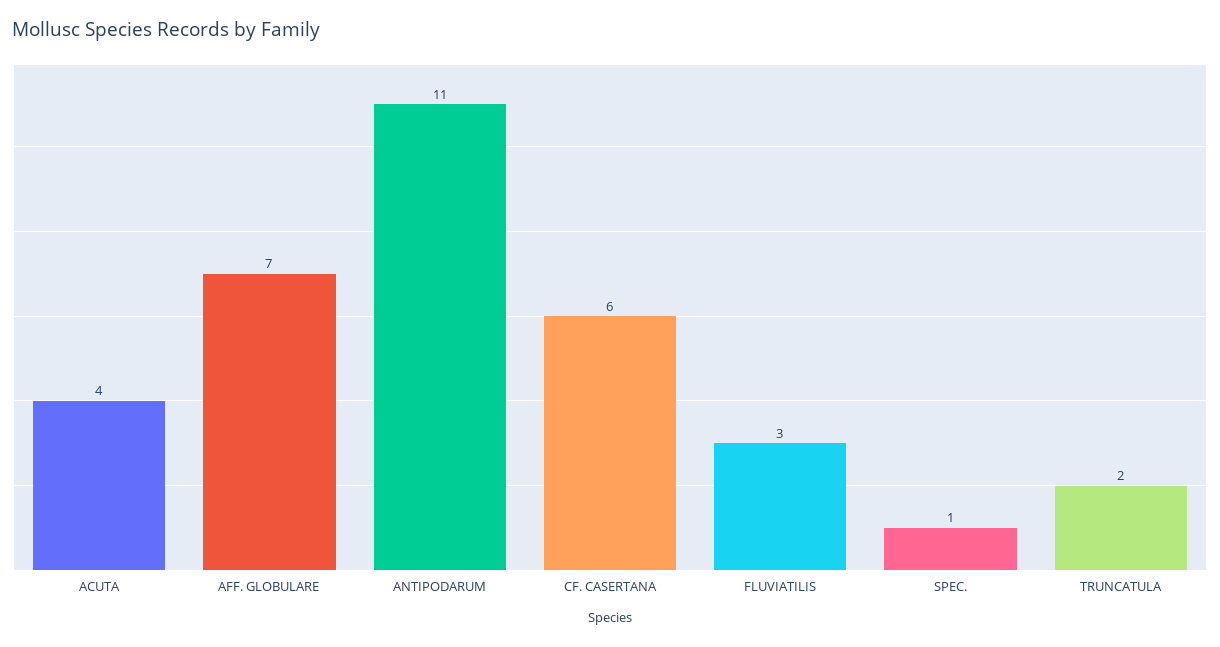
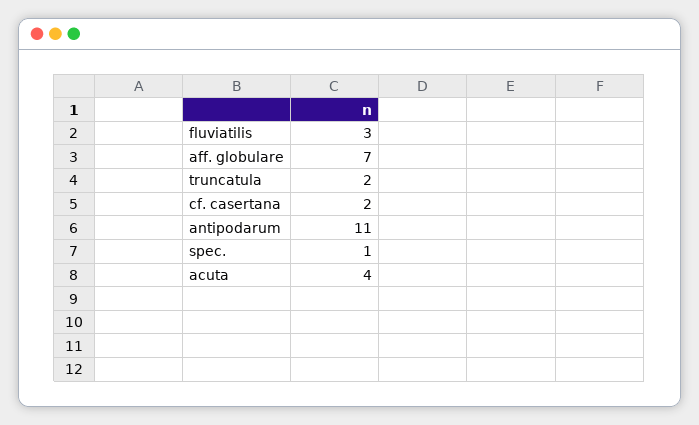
  {
    "ACUTA": 4,
    "AFF. GLOBULARE": 7,
    "ANTIPODARUM": 11,
-   "CF. CASERTANA": 6,
+   "CF. CASERTANA": 2,
    "FLUVIATILIS": 3,
    "SPEC.": 1,
    "TRUNCATULA": 2
  }

